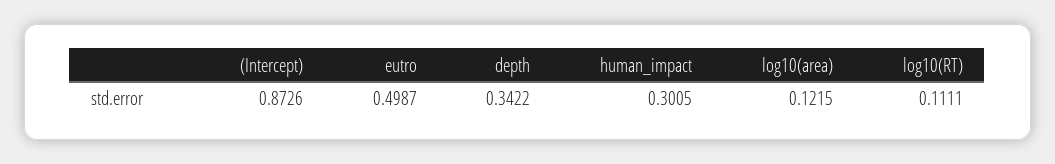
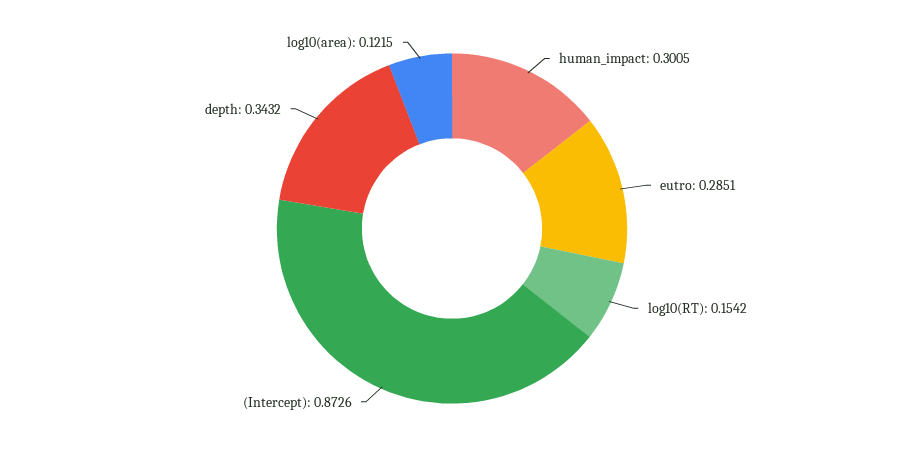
  {
    "(Intercept)": 0.8726,
-   "eutro": 0.4987,
+   "eutro": 0.2851,
-   "depth": 0.3422,
+   "depth": 0.3432,
    "human_impact": 0.3005,
    "log10(area)": 0.1215,
-   "log10(RT)": 0.1111
+   "log10(RT)": 0.1542
  }

